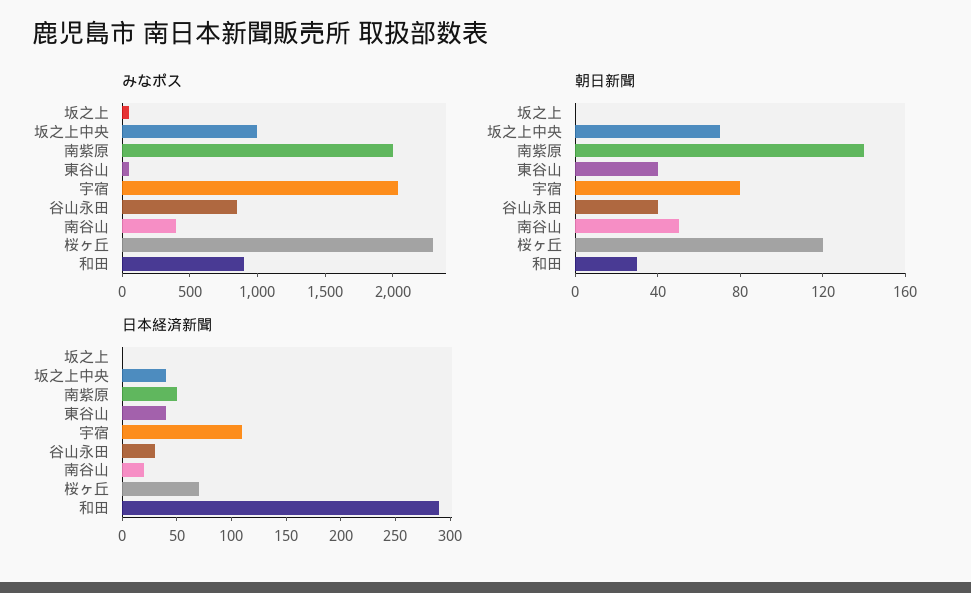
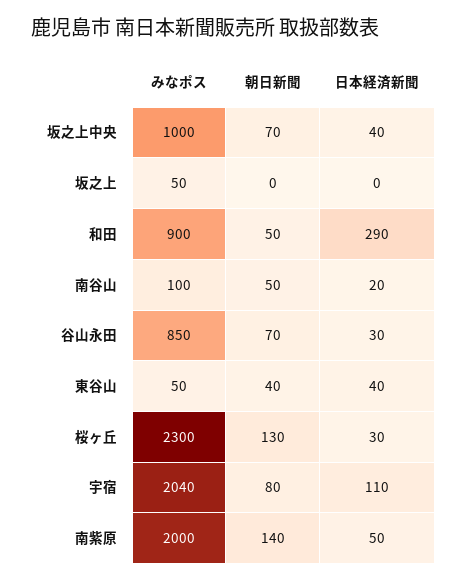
  {
    "みなポス": {
      "坂之上": 50,
      "坂之上中央": 1000,
      "南紫原": 2000,
      "東谷山": 50,
      "宇宿": 2040,
      "谷山永田": 850,
-     "南谷山": 400,
+     "南谷山": 100,
      "桜ヶ丘": 2300,
      "和田": 900
    },
    "朝日新聞": {
      "坂之上": 0,
      "坂之上中央": 70,
      "南紫原": 140,
      "東谷山": 40,
      "宇宿": 80,
-     "谷山永田": 40,
+     "谷山永田": 70,
      "南谷山": 50,
-     "桜ヶ丘": 120,
+     "桜ヶ丘": 130,
-     "和田": 30
+     "和田": 50
    },
    "日本経済新聞": {
      "坂之上": 0,
      "坂之上中央": 40,
      "南紫原": 50,
      "東谷山": 40,
      "宇宿": 110,
      "谷山永田": 30,
      "南谷山": 20,
-     "桜ヶ丘": 70,
+     "桜ヶ丘": 30,
      "和田": 290
    }
  }

